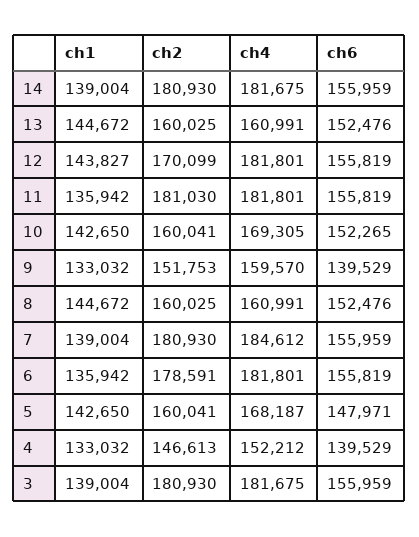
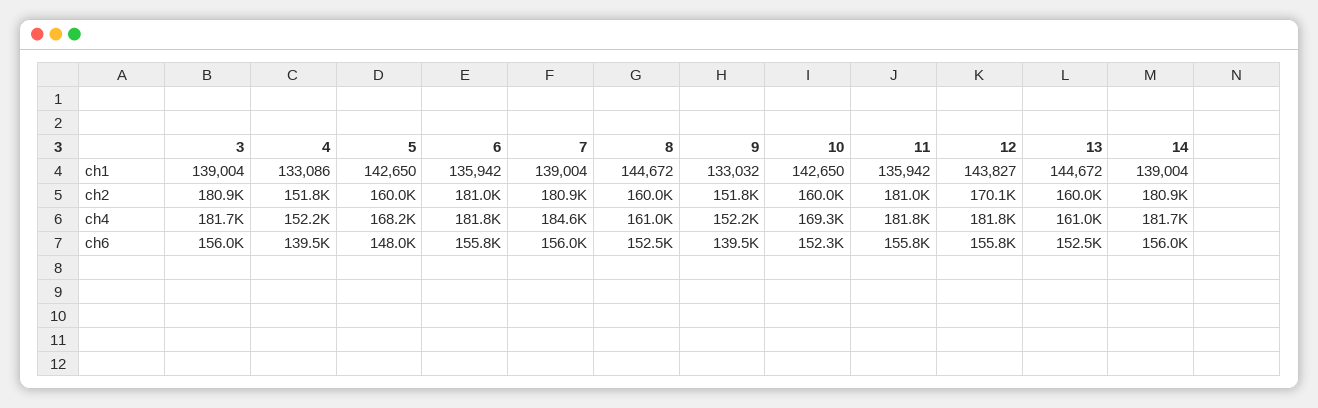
  {
    "ch1": {
      "14": 139004,
      "13": 144672,
      "12": 143827,
      "11": 135942,
      "10": 142650,
      "9": 133032,
      "8": 144672,
      "7": 139004,
      "6": 135942,
      "5": 142650,
-     "4": 133032,
+     "4": 133086,
      "3": 139004
    },
    "ch2": {
      "14": 180930,
      "13": 160025,
      "12": 170099,
      "11": 181030,
      "10": 160041,
      "9": 151753,
      "8": 160025,
      "7": 180930,
-     "6": 178591,
+     "6": 181000,
      "5": 160041,
-     "4": 146613,
+     "4": 151800,
      "3": 180930
    },
    "ch4": {
      "14": 181675,
      "13": 160991,
      "12": 181801,
      "11": 181801,
      "10": 169305,
-     "9": 159570,
+     "9": 152200,
      "8": 160991,
      "7": 184612,
      "6": 181801,
      "5": 168187,
      "4": 152212,
      "3": 181675
    },
    "ch6": {
      "14": 155959,
      "13": 152476,
      "12": 155819,
      "11": 155819,
      "10": 152265,
      "9": 139529,
      "8": 152476,
      "7": 155959,
      "6": 155819,
      "5": 147971,
      "4": 139529,
      "3": 155959
    }
  }

